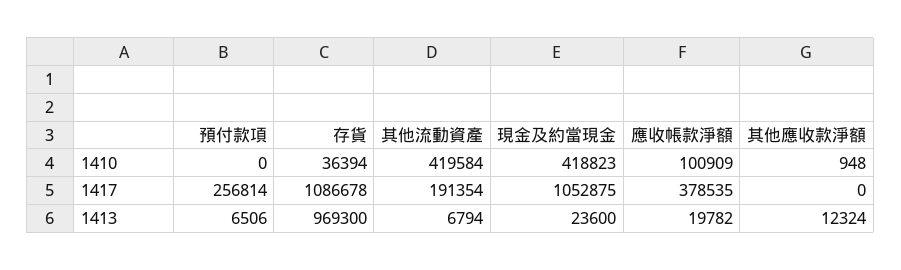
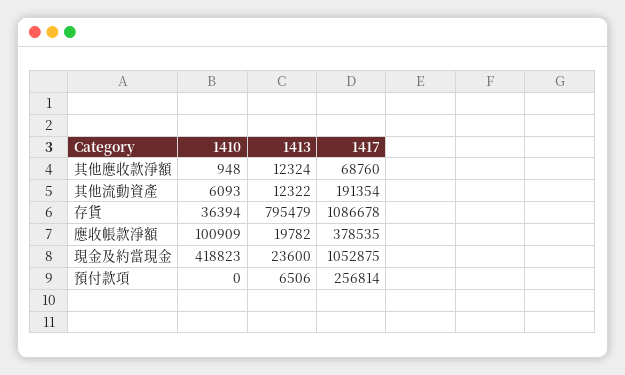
  {
    "預付款項": {
      "1410": 0,
      "1417": 256814,
      "1413": 6506
    },
    "存貨": {
      "1410": 36394,
      "1417": 1086678,
-     "1413": 969300
+     "1413": 795479
    },
    "其他流動資產": {
-     "1410": 419584,
+     "1410": 6093,
      "1417": 191354,
-     "1413": 6794
+     "1413": 12322
    },
    "現金及約當現金": {
      "1410": 418823,
      "1417": 1052875,
      "1413": 23600
    },
    "應收帳款淨額": {
      "1410": 100909,
      "1417": 378535,
      "1413": 19782
    },
    "其他應收款淨額": {
      "1410": 948,
-     "1417": 0,
+     "1417": 68760,
      "1413": 12324
    }
  }

